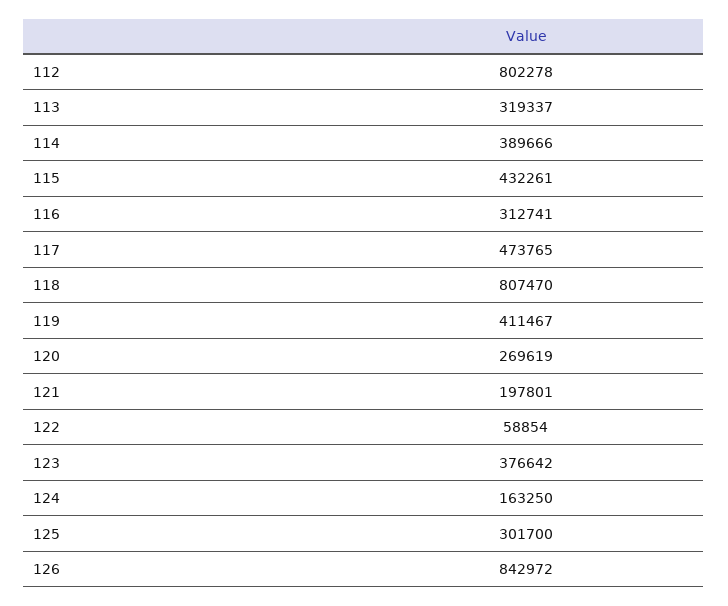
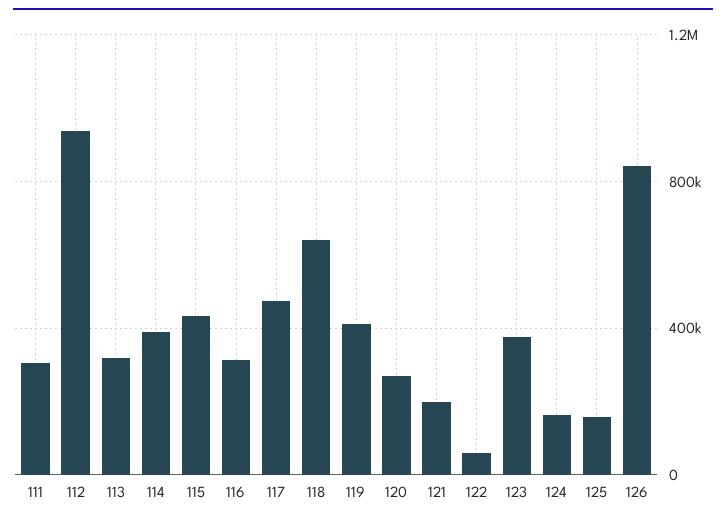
  {
-   "112": 802278,
+   "112": 950000,
    "113": 319337,
    "114": 389666,
    "115": 432261,
    "116": 312741,
    "117": 473765,
-   "118": 807470,
+   "118": 650000,
    "119": 411467,
    "120": 269619,
    "121": 197801,
    "122": 58854,
    "123": 376642,
    "124": 163250,
-   "125": 301700,
+   "125": 150000,
-   "126": 842972
+   "126": 842972,
+   "111": 300000
  }

